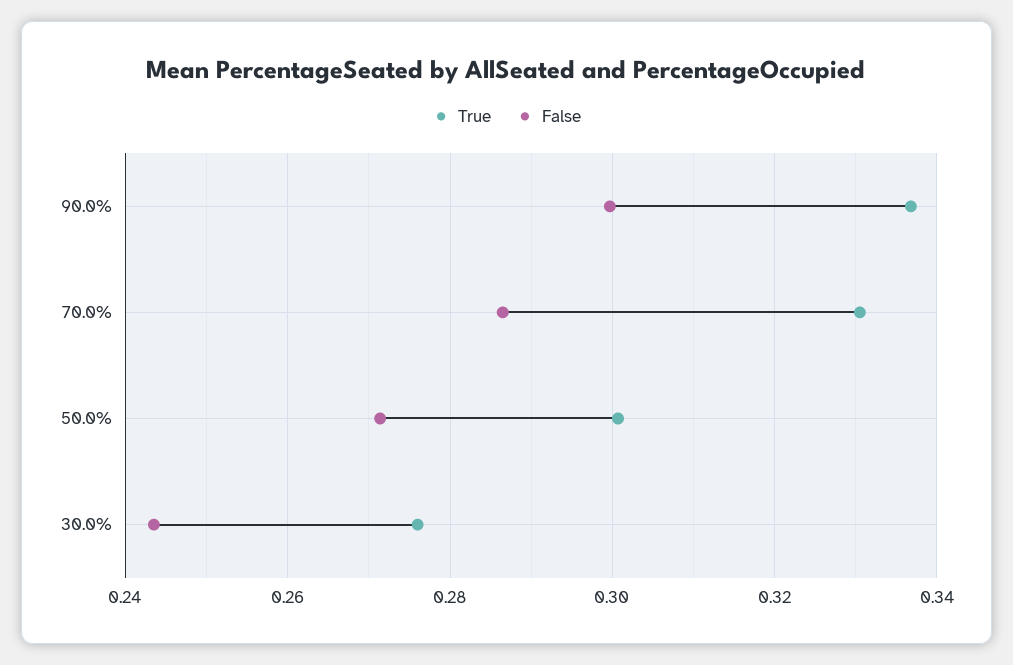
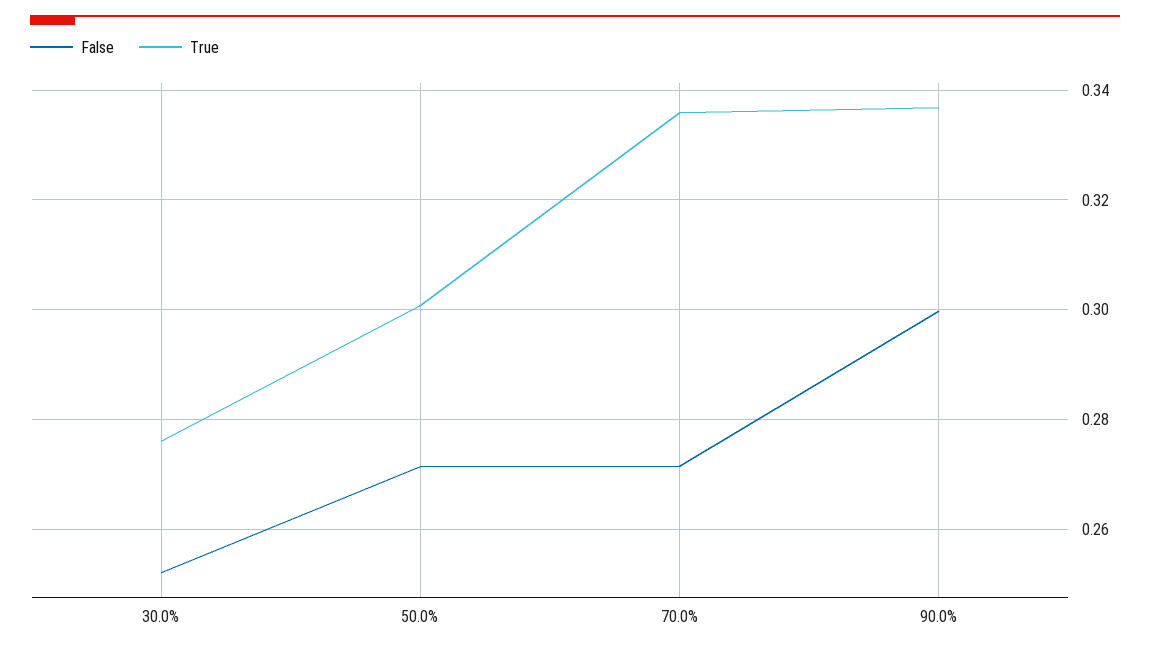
  {
    "True": {
      "90.0%": 0.336,
-     "70.0%": 0.33,
+     "70.0%": 0.336,
      "50.0%": 0.3,
      "30.0%": 0.276
    },
    "False": {
      "90.0%": 0.3,
-     "70.0%": 0.286,
+     "70.0%": 0.272,
      "50.0%": 0.272,
-     "30.0%": 0.244
+     "30.0%": 0.252
    }
  }

